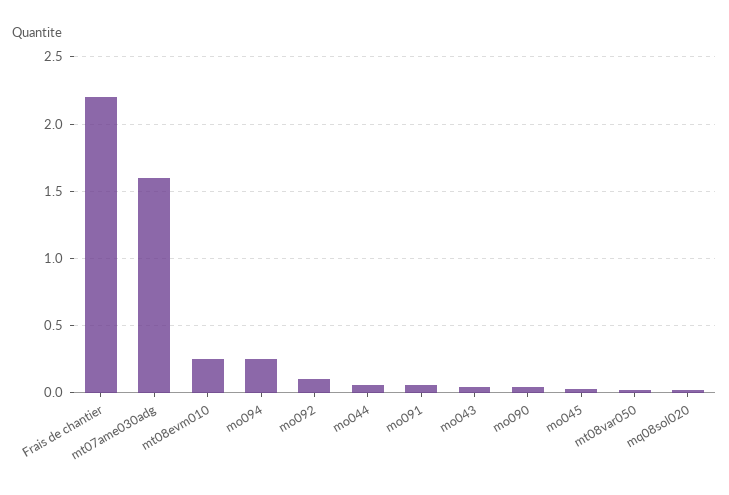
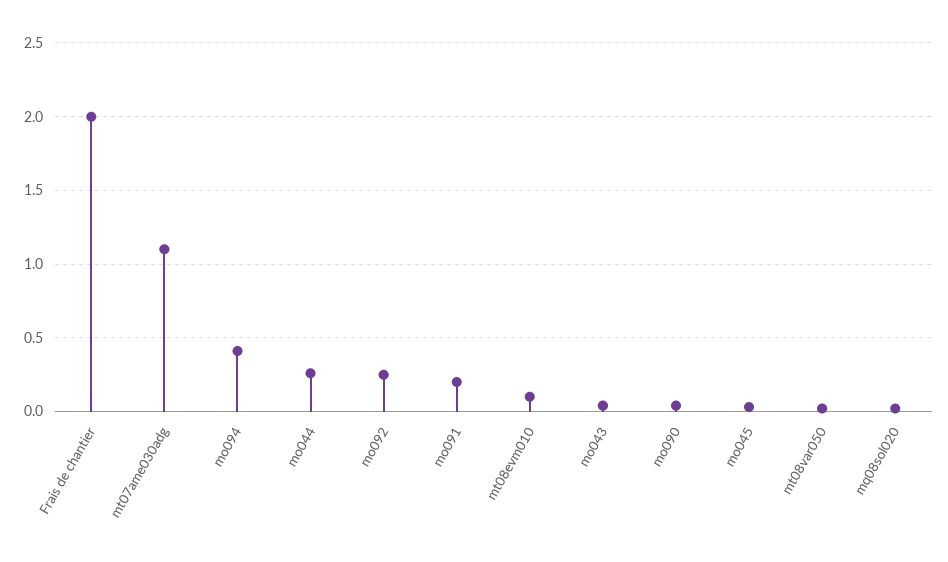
  {
-   "Frais de chantier": 2.2,
+   "Frais de chantier": 2,
-   "mt07ame030adg": 1.6,
+   "mt07ame030adg": 1.1,
-   "mt08evm010": 0.25,
+   "mt08evm010": 0.1,
-   "mo094": 0.25,
+   "mo094": 0.4,
-   "mo092": 0.1,
+   "mo092": 0.25,
-   "mo044": 0.05,
+   "mo044": 0.25,
-   "mo091": 0.05,
+   "mo091": 0.2,
    "mo043": 0.05,
    "mo090": 0.05,
    "mo045": 0.05,
    "mt08var050": 0,
    "mq08sol020": 0
  }

